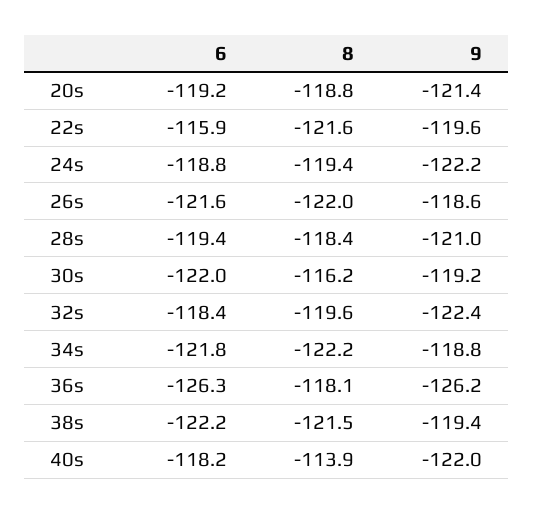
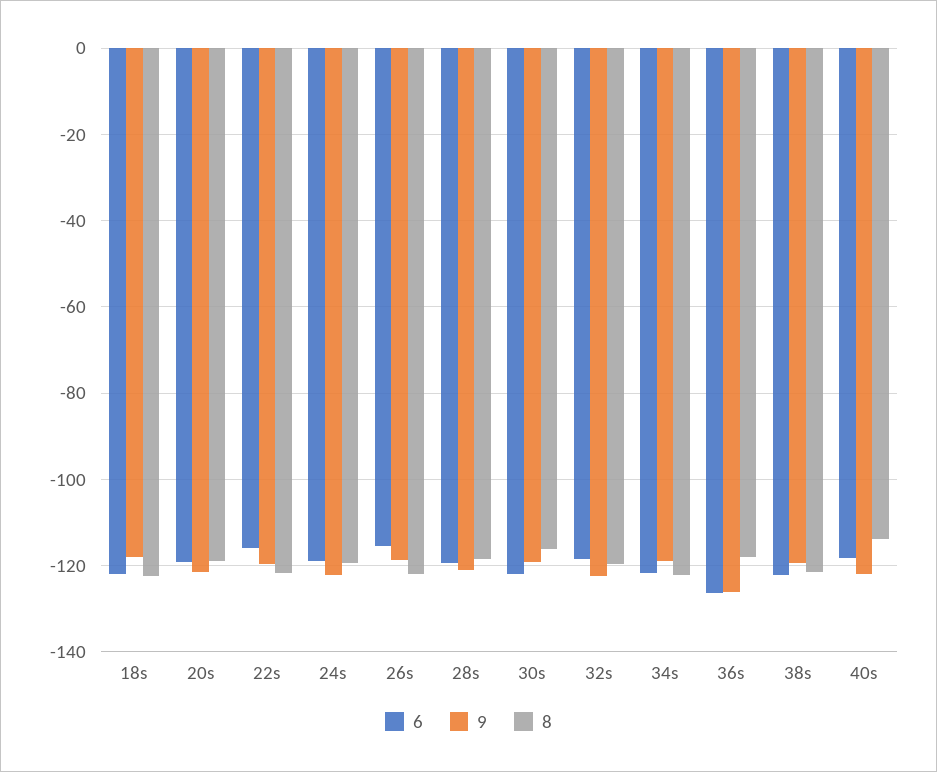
  {
    "6": {
      "20s": -119.2,
      "22s": -115.9,
      "24s": -118.8,
-     "26s": -121.6,
+     "26s": -116,
      "28s": -119.4,
      "30s": -122,
      "32s": -118.4,
      "34s": -121.8,
      "36s": -126.3,
      "38s": -122.2,
-     "40s": -118.2
+     "40s": -118.2,
+     "18s": -122
    },
    "8": {
      "20s": -118.8,
      "22s": -121.6,
      "24s": -119.4,
      "26s": -122,
      "28s": -118.4,
      "30s": -116.2,
      "32s": -119.6,
      "34s": -122.2,
      "36s": -118.1,
      "38s": -121.5,
-     "40s": -113.9
+     "40s": -113.9,
+     "18s": -122
    },
    "9": {
      "20s": -121.4,
      "22s": -119.6,
      "24s": -122.2,
      "26s": -118.6,
      "28s": -121,
      "30s": -119.2,
      "32s": -122.4,
      "34s": -118.8,
      "36s": -126.2,
      "38s": -119.4,
-     "40s": -122
+     "40s": -122,
+     "18s": -118
    }
  }

